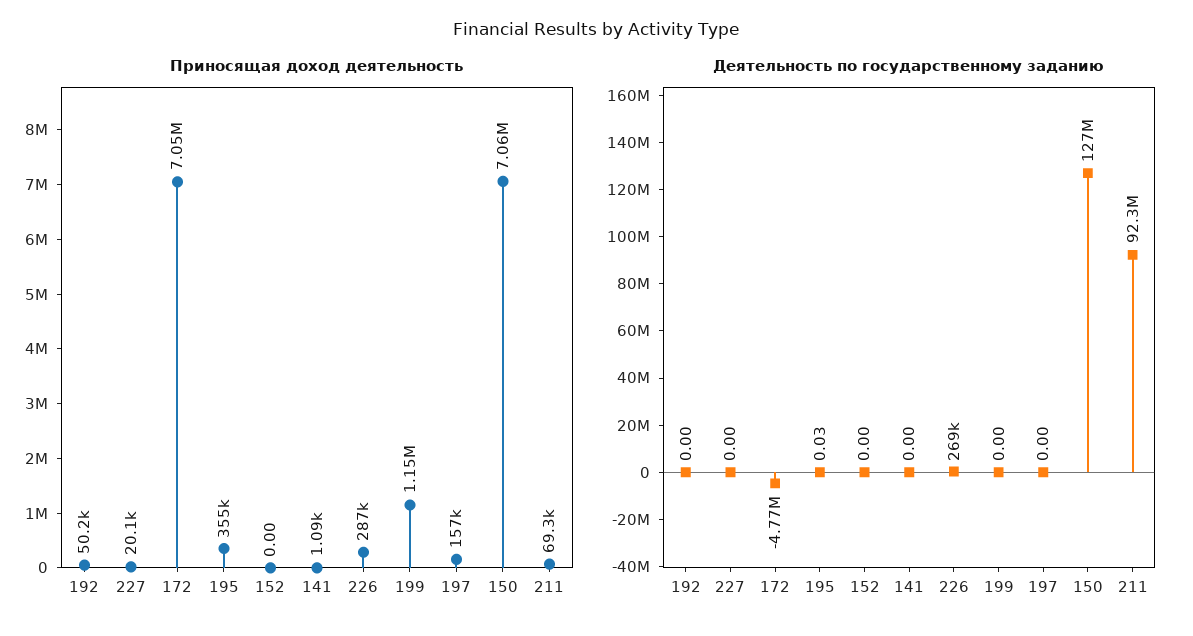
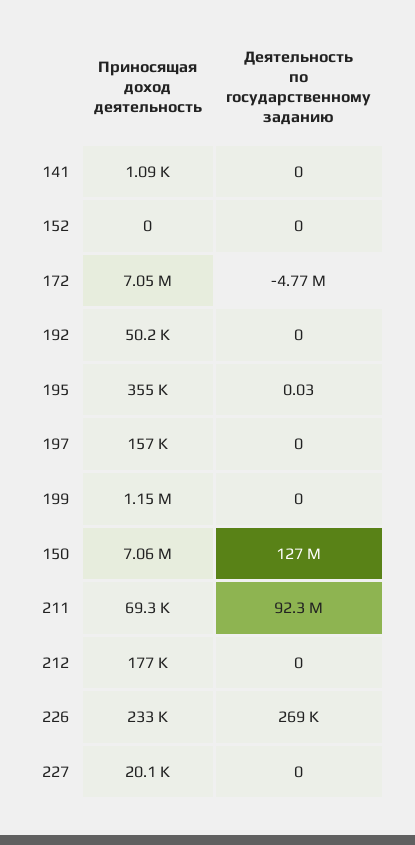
  {
    "Приносящая доход деятельность": {
      "192": 50200,
      "227": 20100,
      "172": 7050000,
      "195": 355000,
      "152": 0,
      "141": 1090,
-     "226": 287000,
+     "226": 233000,
      "199": 1150000,
      "197": 157000,
      "150": 7060000,
-     "211": 69300
+     "211": 69300,
+     "212": 177000
    },
    "Деятельность по государственному заданию": {
      "192": 0,
      "227": 0,
      "172": -4770000,
      "195": 0.03,
      "152": 0,
      "141": 0,
      "226": 269000,
      "199": 0,
      "197": 0,
      "150": 127000000,
-     "211": 92300000
+     "211": 92300000,
+     "212": 0
    }
  }

